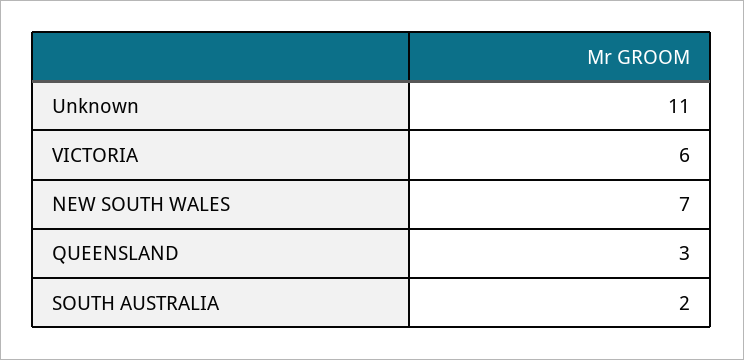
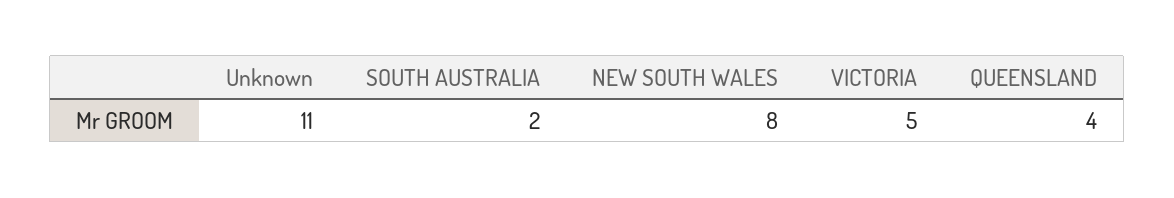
  {
    "Unknown": 11,
-   "VICTORIA": 6,
+   "VICTORIA": 5,
-   "NEW SOUTH WALES": 7,
+   "NEW SOUTH WALES": 8,
-   "QUEENSLAND": 3,
+   "QUEENSLAND": 4,
    "SOUTH AUSTRALIA": 2
  }

